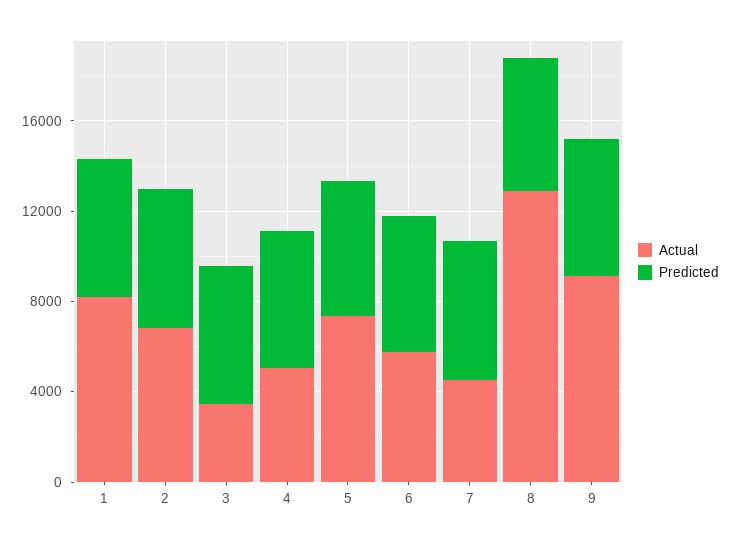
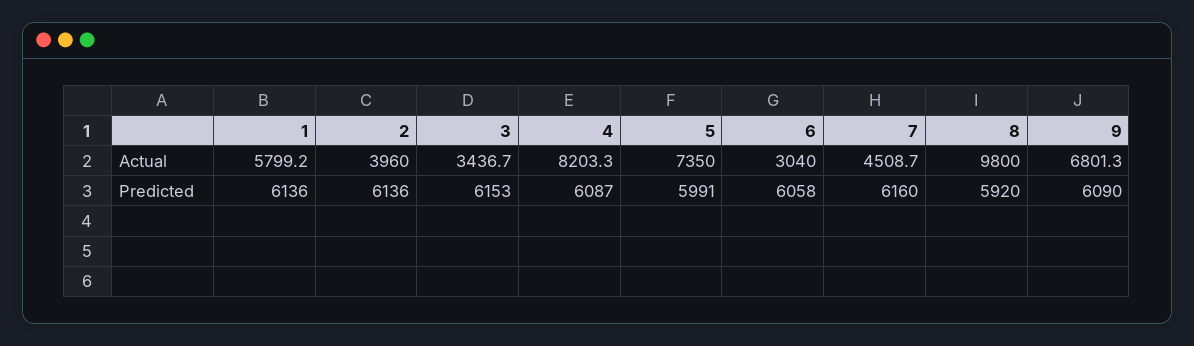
  {
    "Actual": {
-     "1": 8000,
+     "1": 5799.2,
-     "2": 7000,
+     "2": 3960,
      "3": 3436.7,
-     "4": 5000,
+     "4": 8203.3,
      "5": 7350,
-     "6": 6000,
+     "6": 3040,
      "7": 4508.7,
-     "8": 13000,
+     "8": 9800,
-     "9": 9000
+     "9": 6801.3
    },
    "Predicted": {
      "1": 6136,
      "2": 6136,
      "3": 6153,
      "4": 6087,
      "5": 5991,
      "6": 6058,
      "7": 6160,
      "8": 5920,
      "9": 6090
    }
  }

